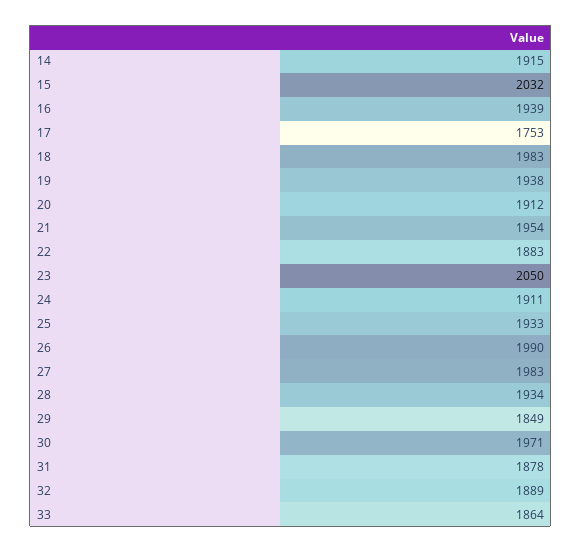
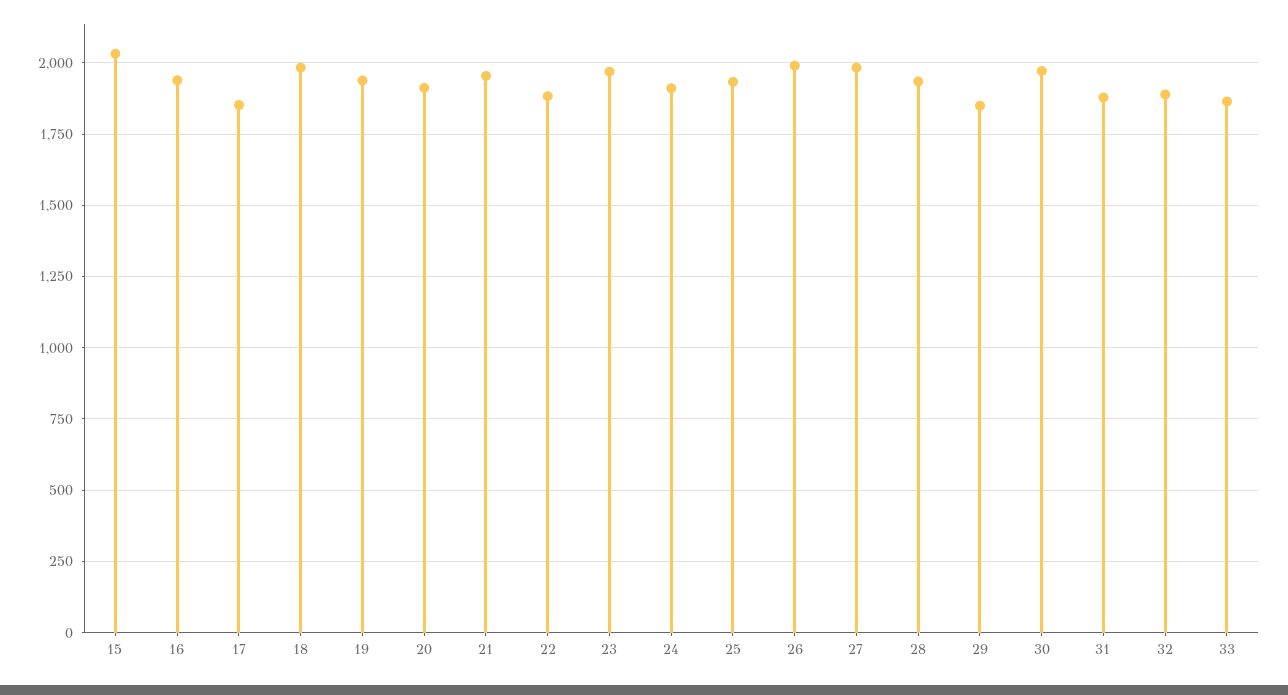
  {
-   "14": 1915,
    "15": 2032,
    "16": 1939,
-   "17": 1753,
+   "17": 1850,
    "18": 1983,
    "19": 1938,
    "20": 1912,
    "21": 1954,
    "22": 1883,
-   "23": 2050,
+   "23": 1975,
    "24": 1911,
    "25": 1933,
    "26": 1990,
    "27": 1983,
    "28": 1934,
    "29": 1849,
    "30": 1971,
    "31": 1878,
    "32": 1889,
    "33": 1864
  }

